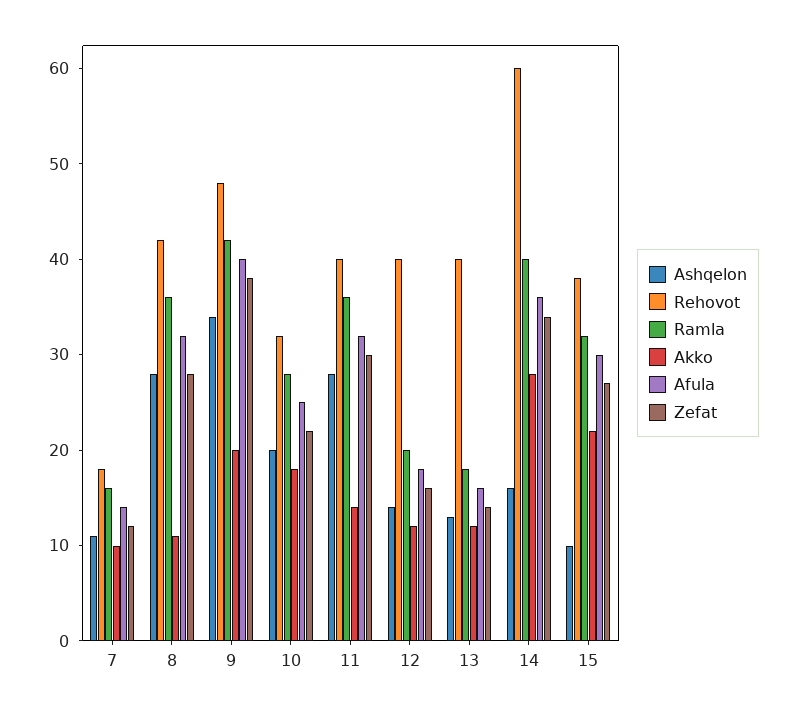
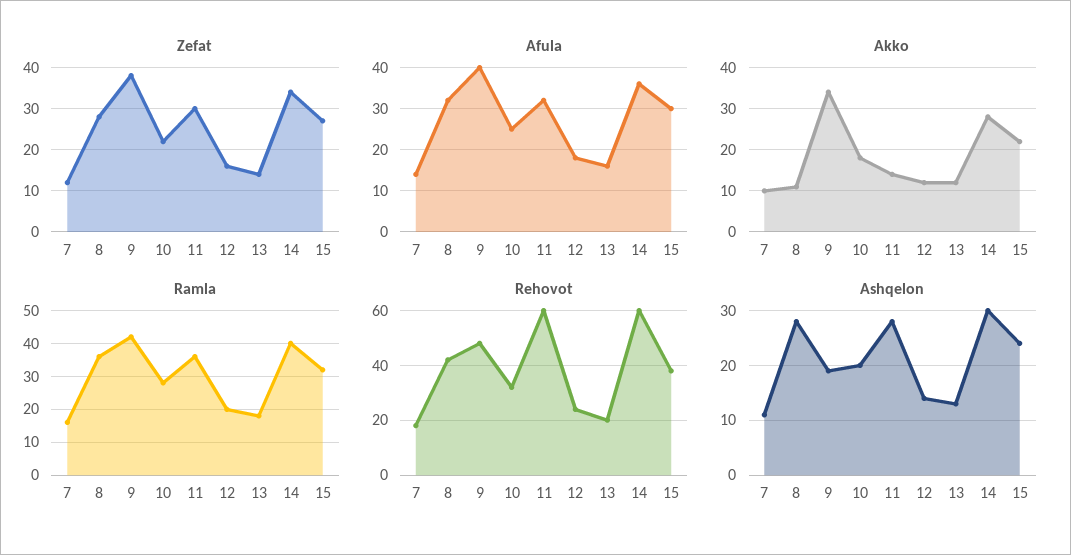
  {
    "Ashqelon": {
      "7": 11,
      "8": 28,
-     "9": 34,
+     "9": 20,
      "10": 20,
      "11": 28,
      "12": 14,
      "13": 13,
-     "14": 16,
+     "14": 30,
-     "15": 10
+     "15": 25
    },
    "Rehovot": {
      "7": 18,
      "8": 42,
      "9": 48,
      "10": 32,
-     "11": 40,
+     "11": 60,
-     "12": 40,
+     "12": 25,
-     "13": 40,
+     "13": 20,
      "14": 60,
      "15": 38
    },
    "Ramla": {
      "7": 16,
      "8": 36,
      "9": 42,
      "10": 28,
      "11": 36,
      "12": 20,
      "13": 18,
      "14": 40,
      "15": 32
    },
    "Akko": {
      "7": 10,
      "8": 11,
-     "9": 20,
+     "9": 35,
      "10": 18,
      "11": 14,
      "12": 12,
      "13": 12,
      "14": 28,
      "15": 22
    },
    "Afula": {
      "7": 14,
      "8": 32,
      "9": 40,
      "10": 25,
      "11": 32,
      "12": 18,
      "13": 16,
      "14": 36,
      "15": 30
    },
    "Zefat": {
      "7": 12,
      "8": 28,
      "9": 38,
      "10": 22,
      "11": 30,
      "12": 16,
      "13": 14,
      "14": 34,
      "15": 27
    }
  }

